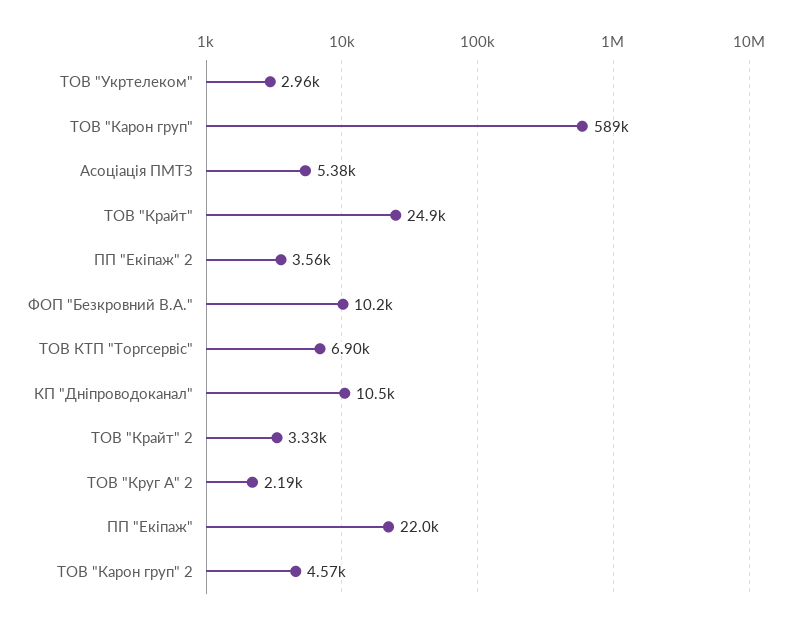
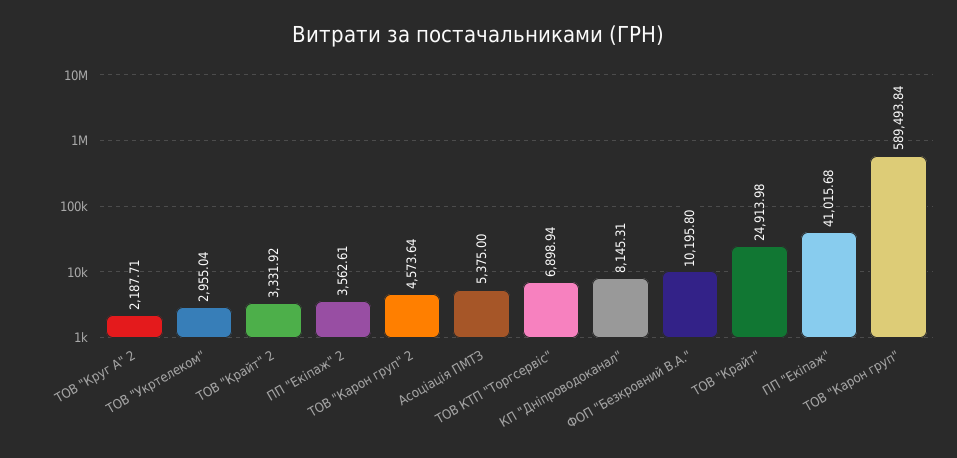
  {
    "ТОВ \"Укртелеком\"": 2955.04,
    "ТОВ \"Карон груп\"": 589493.84,
    "Асоціація ПМТЗ": 5375,
    "ТОВ \"Крайт\"": 24913.98,
    "ПП \"Екіпаж\" 2": 3562.61,
    "ФОП \"Безкровний В.А.\"": 10195.8,
    "ТОВ КТП \"Торгсервіс\"": 6898.94,
-   "КП \"Дніпроводоканал\"": 10500,
+   "КП \"Дніпроводоканал\"": 8145.31,
    "ТОВ \"Крайт\" 2": 3331.92,
    "ТОВ \"Круг А\" 2": 2187.71,
-   "ПП \"Екіпаж\"": 22000,
+   "ПП \"Екіпаж\"": 41015.68,
    "ТОВ \"Карон груп\" 2": 4573.64
  }

